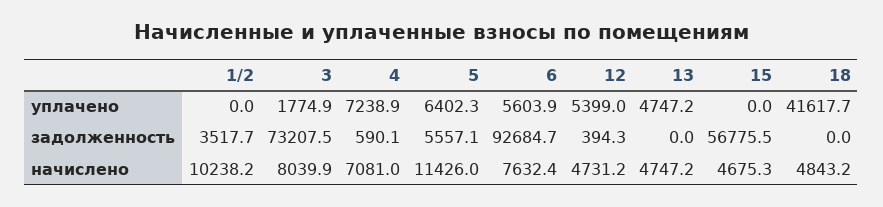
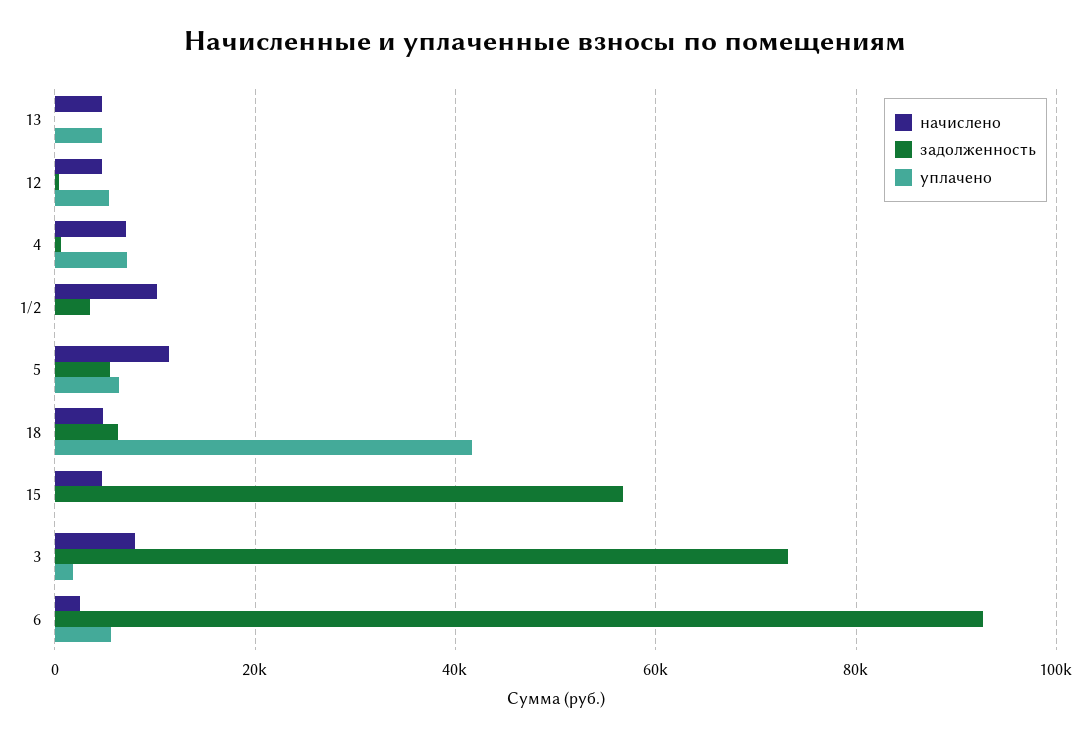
  {
    "уплачено": {
      "1/2": 0,
      "3": 1774.9,
      "4": 7238.9,
      "5": 6402.3,
      "6": 5603.9,
      "12": 5399,
      "13": 4747.2,
      "15": 0,
      "18": 41617.7
    },
    "задолженность": {
      "1/2": 3517.7,
      "3": 73207.5,
      "4": 590.1,
      "5": 5557.1,
      "6": 92684.7,
      "12": 394.3,
      "13": 0,
      "15": 56775.5,
-     "18": 0
+     "18": 6000
    },
    "начислено": {
      "1/2": 10238.2,
      "3": 8039.9,
      "4": 7081,
      "5": 11426,
-     "6": 7632.4,
+     "6": 2000,
      "12": 4731.2,
      "13": 4747.2,
      "15": 4675.3,
      "18": 4843.2
    }
  }

